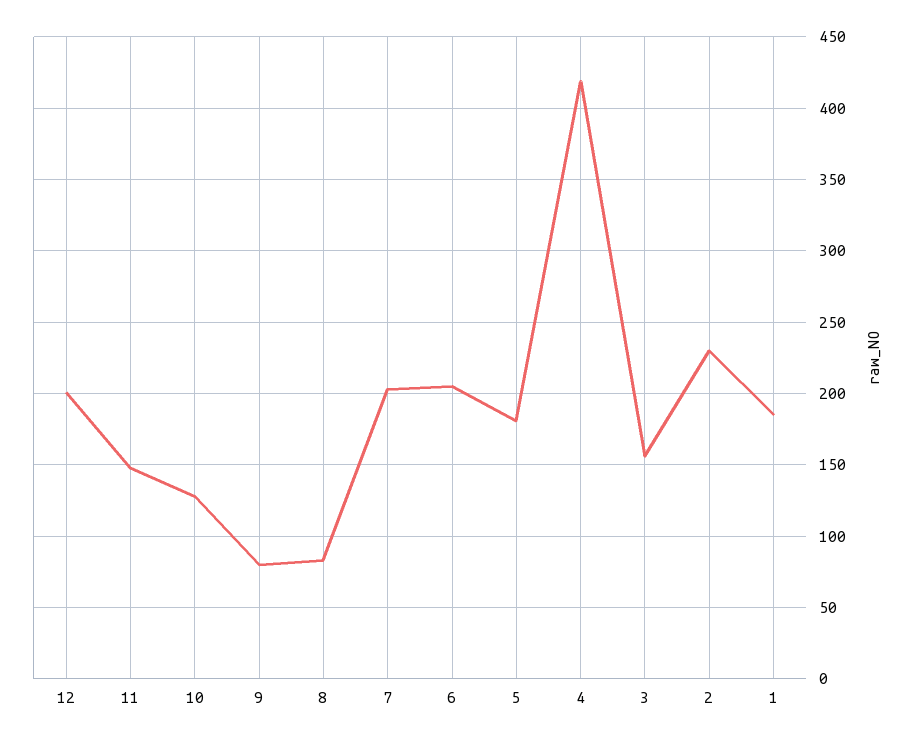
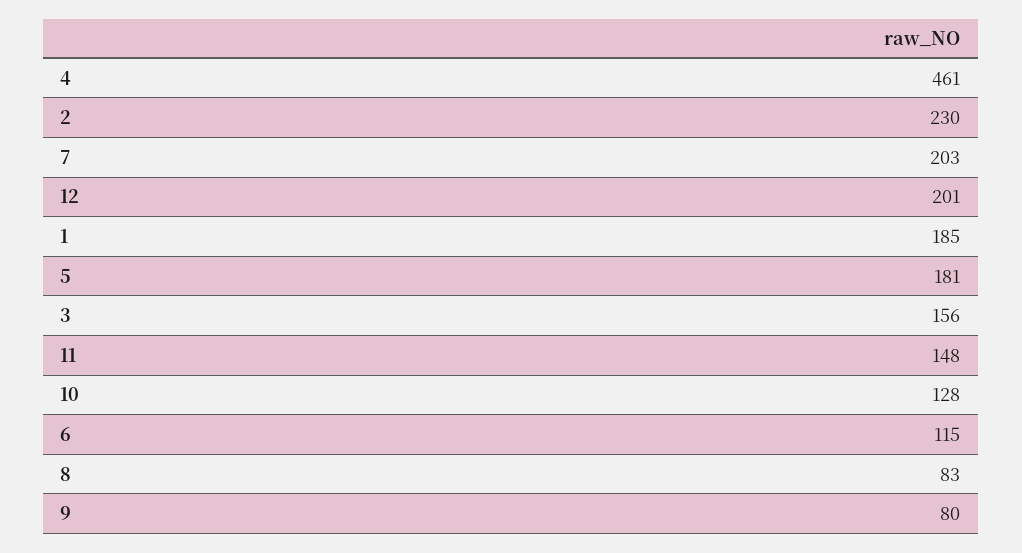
  {
    "12": 201,
    "11": 148,
    "10": 128,
    "9": 80,
    "8": 83,
    "7": 203,
-   "6": 205,
+   "6": 115,
    "5": 181,
-   "4": 420,
+   "4": 461,
    "3": 156,
    "2": 230,
    "1": 185
  }

